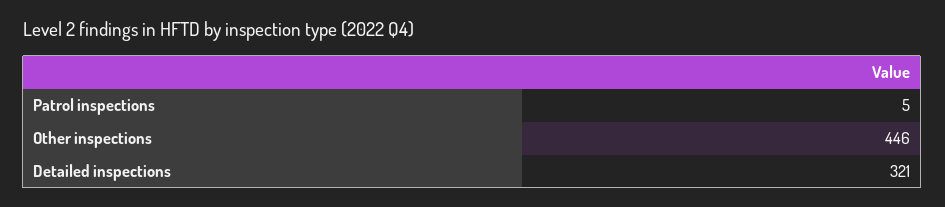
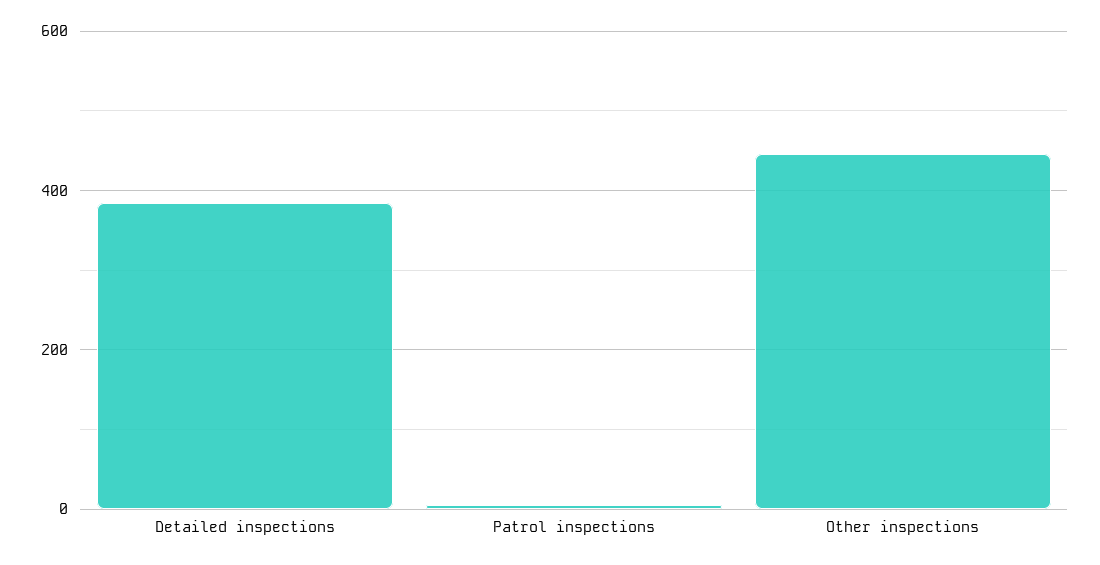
  {
    "Patrol inspections": 5,
    "Other inspections": 446,
-   "Detailed inspections": 321
+   "Detailed inspections": 380
  }

